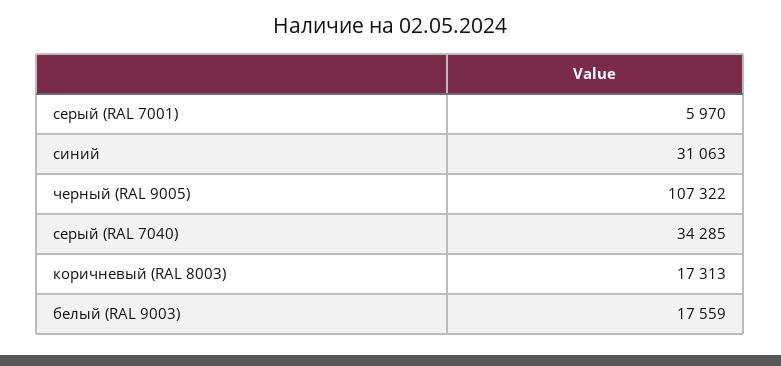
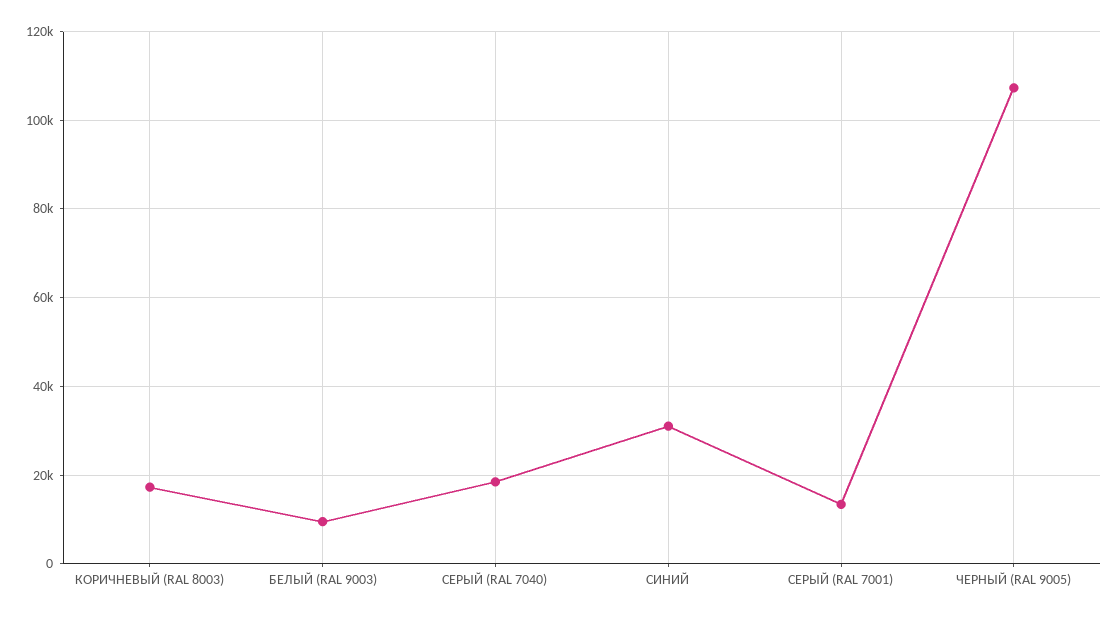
  {
-   "серый (RAL 7001)": 5970,
+   "серый (RAL 7001)": 14000,
    "синий": 31063,
    "черный (RAL 9005)": 107322,
-   "серый (RAL 7040)": 34285,
+   "серый (RAL 7040)": 18000,
    "коричневый (RAL 8003)": 17313,
-   "белый (RAL 9003)": 17559
+   "белый (RAL 9003)": 10000
  }

